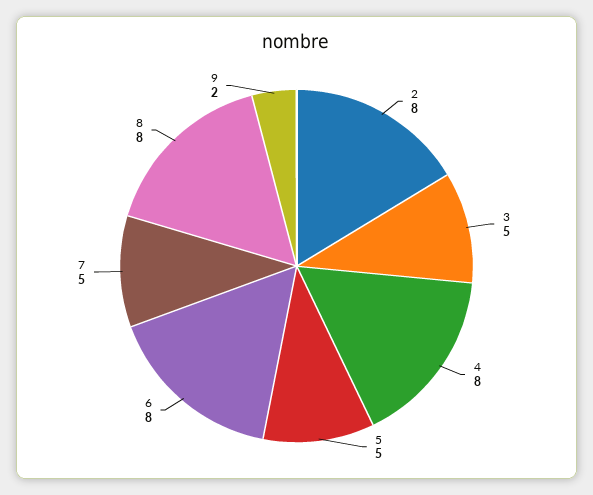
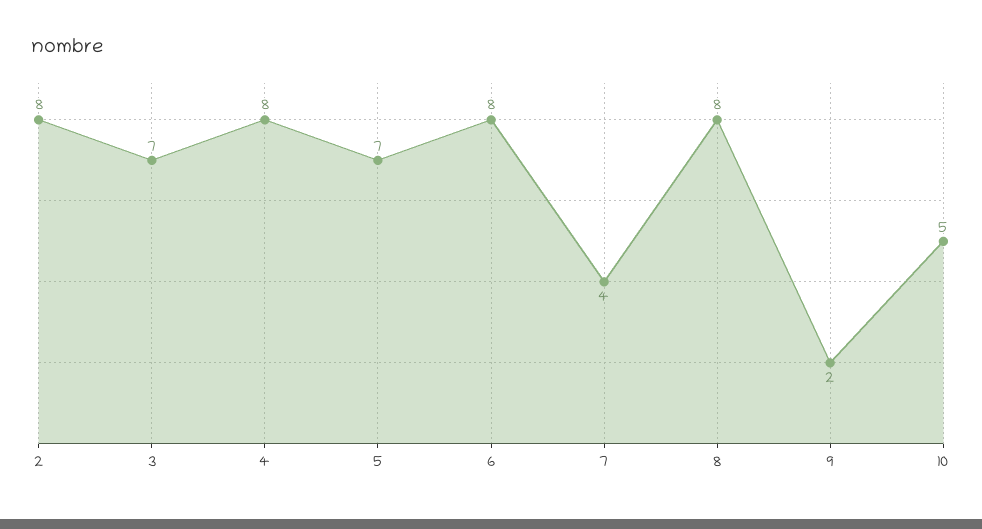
  {
    "2": 8,
-   "3": 5,
+   "3": 7,
    "4": 8,
-   "5": 5,
+   "5": 7,
    "6": 8,
-   "7": 5,
+   "7": 4,
    "8": 8,
-   "9": 2
+   "9": 2,
+   "10": 5
  }

